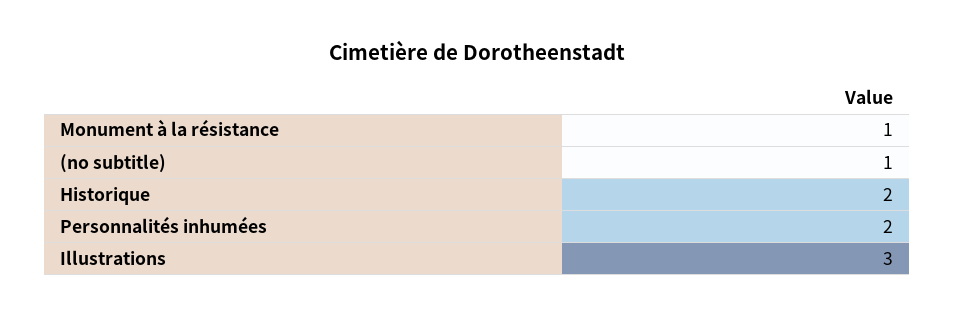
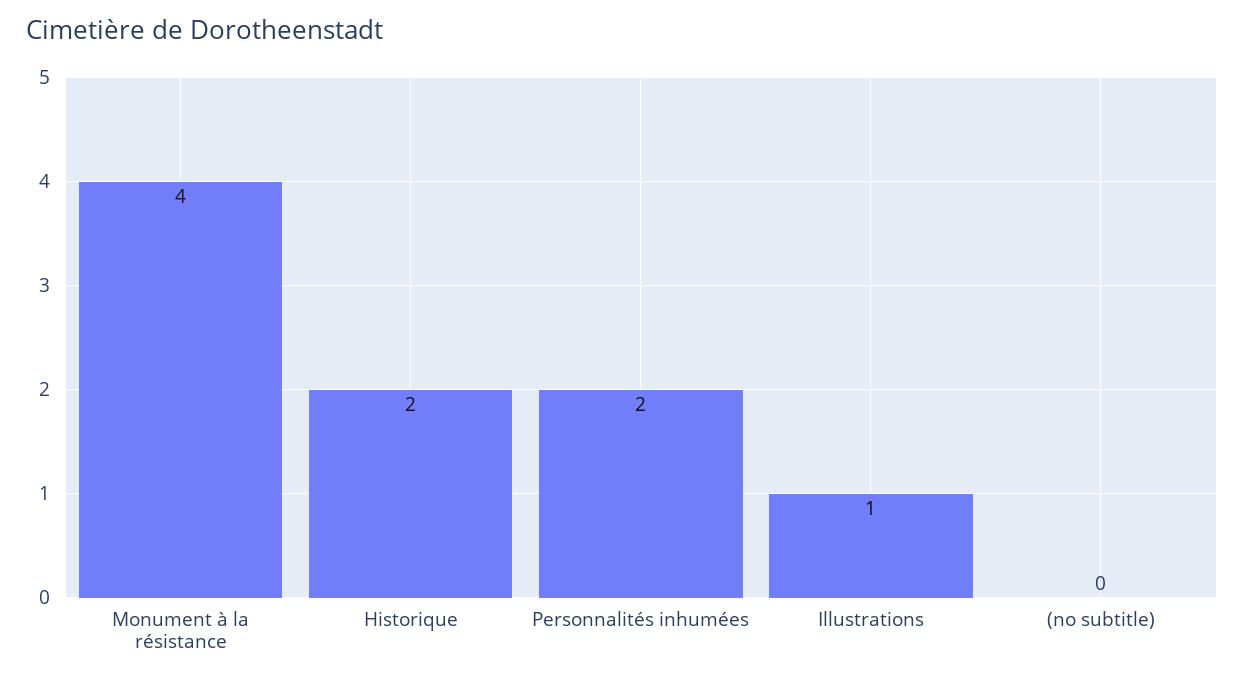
  {
-   "Monument à la résistance": 1,
+   "Monument à la résistance": 4,
-   "(no subtitle)": 1,
+   "(no subtitle)": 0,
    "Historique": 2,
    "Personnalités inhumées": 2,
-   "Illustrations": 3
+   "Illustrations": 1
  }

